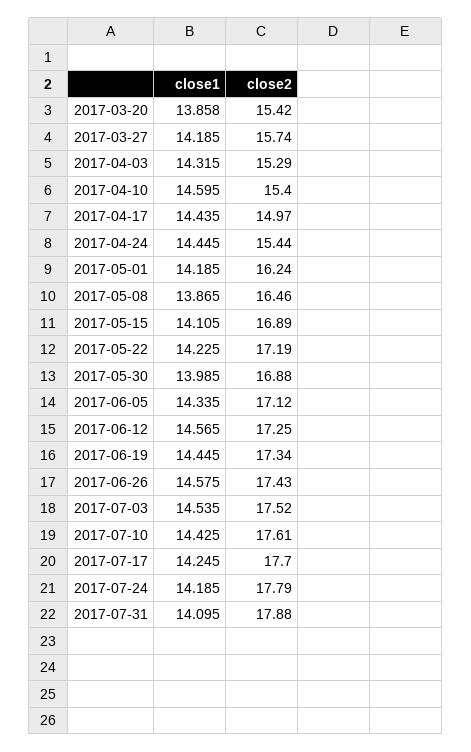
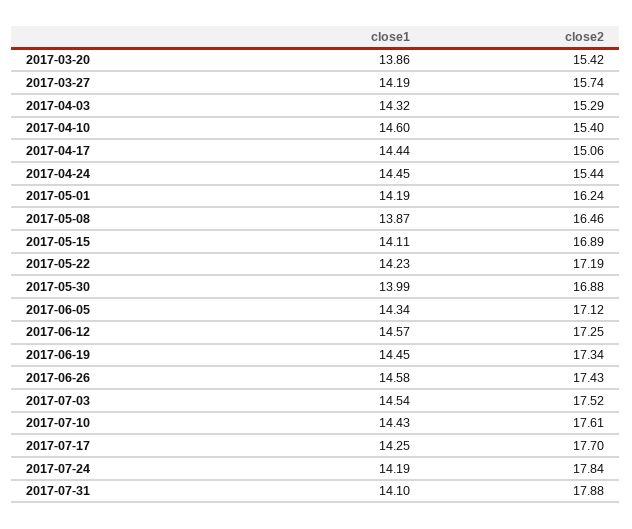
  {
    "close1": {
      "2017-03-20": 13.858,
      "2017-03-27": 14.185,
      "2017-04-03": 14.315,
      "2017-04-10": 14.595,
      "2017-04-17": 14.435,
      "2017-04-24": 14.445,
      "2017-05-01": 14.185,
      "2017-05-08": 13.865,
      "2017-05-15": 14.105,
      "2017-05-22": 14.225,
      "2017-05-30": 13.985,
      "2017-06-05": 14.335,
      "2017-06-12": 14.565,
      "2017-06-19": 14.445,
      "2017-06-26": 14.575,
      "2017-07-03": 14.535,
      "2017-07-10": 14.425,
      "2017-07-17": 14.245,
      "2017-07-24": 14.185,
      "2017-07-31": 14.095
    },
    "close2": {
      "2017-03-20": 15.42,
      "2017-03-27": 15.74,
      "2017-04-03": 15.29,
      "2017-04-10": 15.4,
-     "2017-04-17": 14.97,
+     "2017-04-17": 15.06,
      "2017-04-24": 15.44,
      "2017-05-01": 16.24,
      "2017-05-08": 16.46,
      "2017-05-15": 16.89,
      "2017-05-22": 17.19,
      "2017-05-30": 16.88,
      "2017-06-05": 17.12,
      "2017-06-12": 17.25,
      "2017-06-19": 17.34,
      "2017-06-26": 17.43,
      "2017-07-03": 17.52,
      "2017-07-10": 17.61,
      "2017-07-17": 17.7,
-     "2017-07-24": 17.79,
+     "2017-07-24": 17.84,
      "2017-07-31": 17.88
    }
  }

